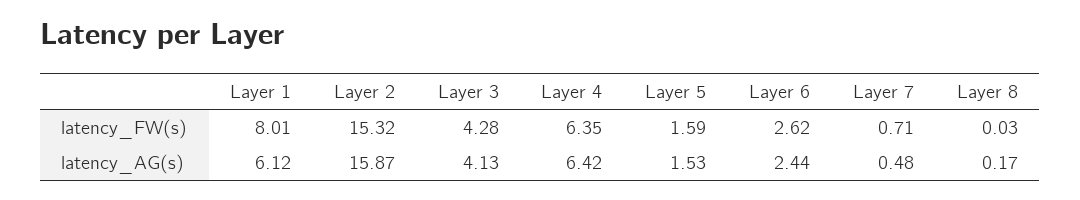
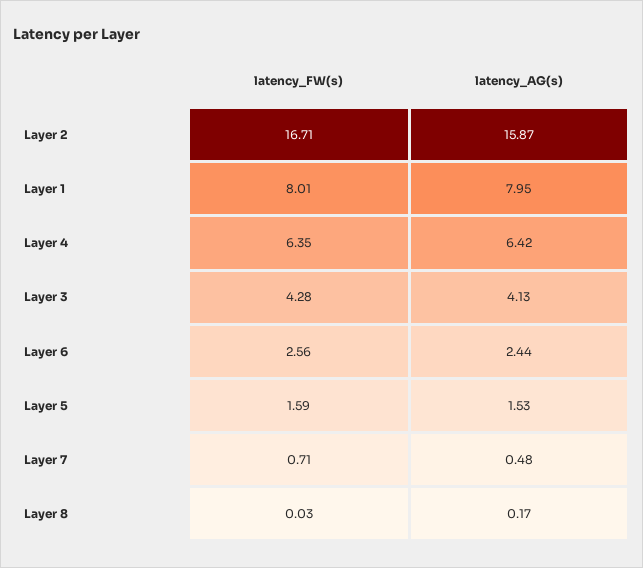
  {
    "Layer 1": {
      "latency_FW(s)": 8.01,
-     "latency_AG(s)": 6.12
+     "latency_AG(s)": 7.95
    },
    "Layer 2": {
-     "latency_FW(s)": 15.32,
+     "latency_FW(s)": 16.71,
      "latency_AG(s)": 15.87
    },
    "Layer 3": {
      "latency_FW(s)": 4.28,
      "latency_AG(s)": 4.13
    },
    "Layer 4": {
      "latency_FW(s)": 6.35,
      "latency_AG(s)": 6.42
    },
    "Layer 5": {
      "latency_FW(s)": 1.59,
      "latency_AG(s)": 1.53
    },
    "Layer 6": {
-     "latency_FW(s)": 2.62,
+     "latency_FW(s)": 2.56,
      "latency_AG(s)": 2.44
    },
    "Layer 7": {
      "latency_FW(s)": 0.71,
      "latency_AG(s)": 0.48
    },
    "Layer 8": {
      "latency_FW(s)": 0.03,
      "latency_AG(s)": 0.17
    }
  }

